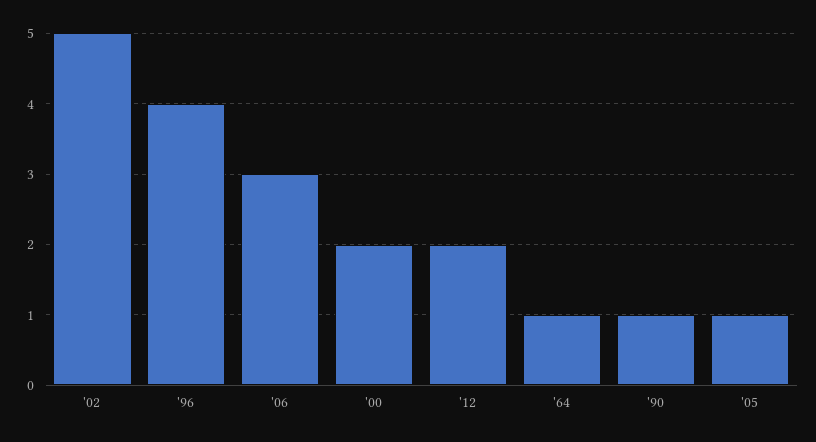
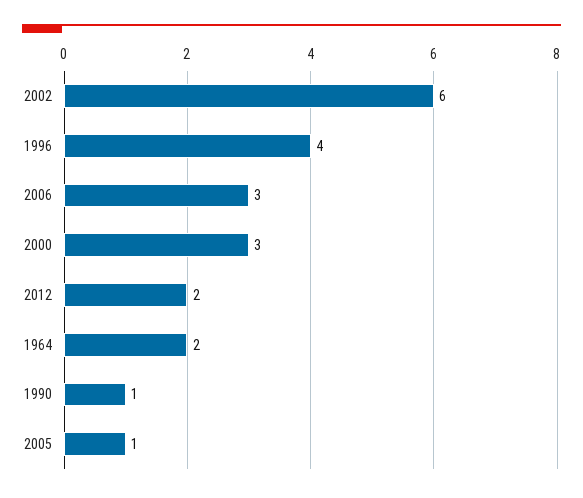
  {
-   "'02": 5,
+   "'02": 6,
    "'96": 4,
    "'06": 3,
-   "'00": 2,
+   "'00": 3,
    "'12": 2,
-   "'64": 1,
+   "'64": 2,
    "'90": 1,
    "'05": 1
  }

